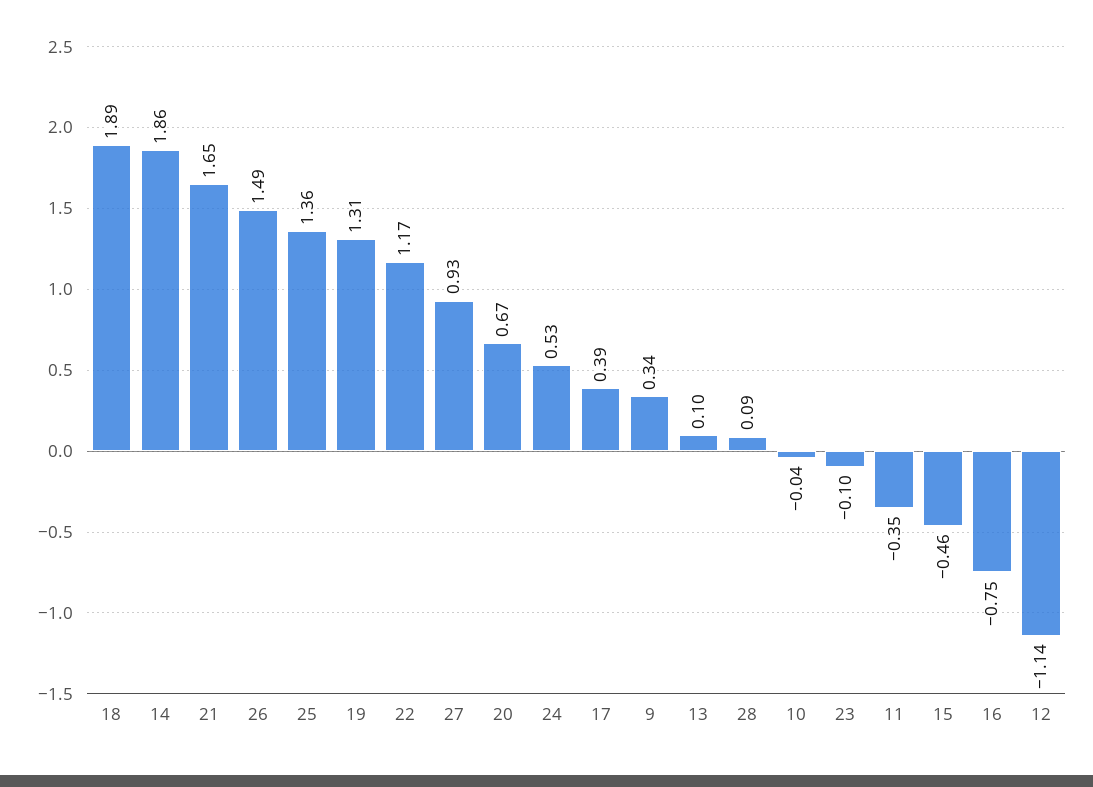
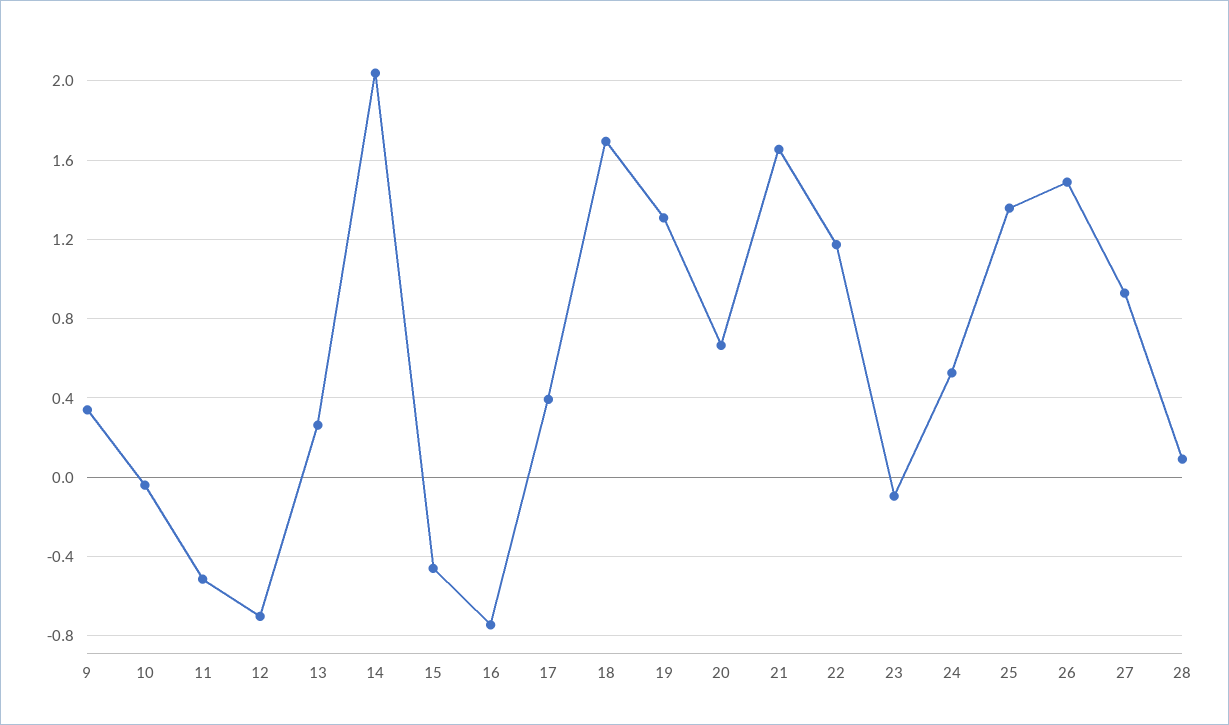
  {
-   "18": 1.89,
+   "18": 1.7,
-   "14": 1.86,
+   "14": 2.05,
    "21": 1.65,
    "26": 1.49,
    "25": 1.36,
    "19": 1.31,
    "22": 1.17,
    "27": 0.93,
    "20": 0.67,
    "24": 0.53,
    "17": 0.39,
    "9": 0.34,
-   "13": 0.1,
+   "13": 0.25,
    "28": 0.09,
    "10": -0.04,
    "23": -0.1,
-   "11": -0.35,
+   "11": -0.5,
    "15": -0.46,
    "16": -0.75,
-   "12": -1.14
+   "12": -0.7
  }

